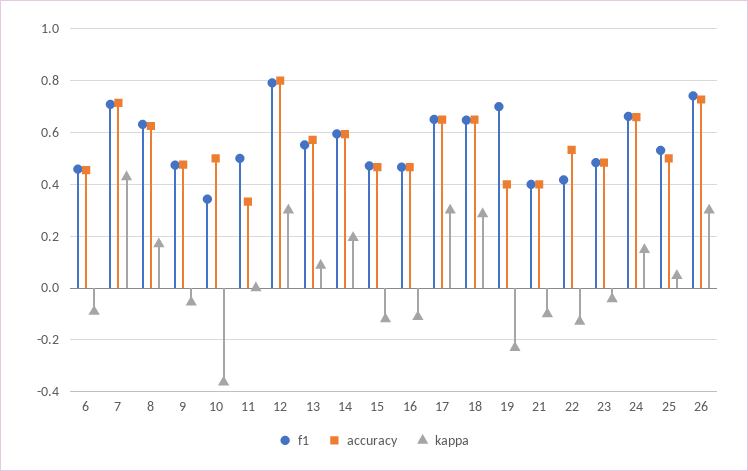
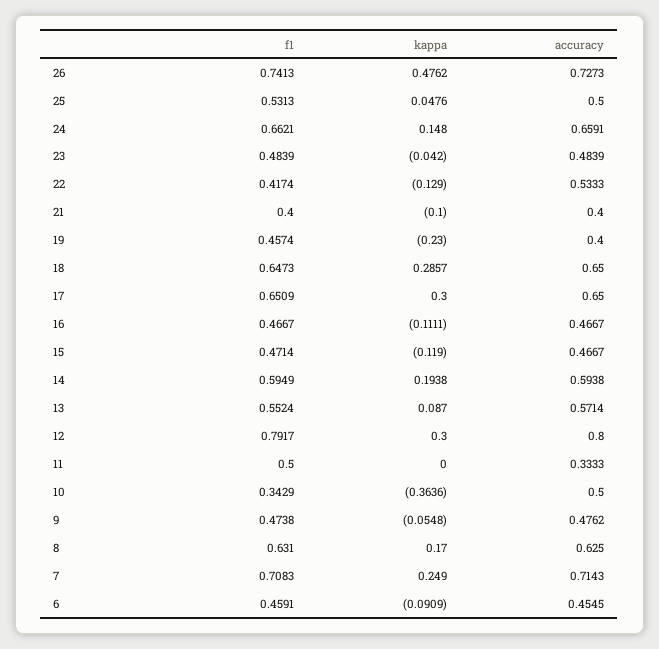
  {
    "f1": {
      "6": 0.4591,
      "7": 0.7083,
      "8": 0.631,
      "9": 0.4738,
      "10": 0.3429,
      "11": 0.5,
      "12": 0.7917,
      "13": 0.5524,
      "14": 0.5949,
      "15": 0.4714,
      "16": 0.4667,
      "17": 0.6509,
      "18": 0.6473,
-     "19": 0.7,
+     "19": 0.4574,
      "21": 0.4,
      "22": 0.4174,
      "23": 0.4839,
      "24": 0.6621,
      "25": 0.5313,
      "26": 0.7413
    },
    "accuracy": {
      "6": 0.4545,
      "7": 0.7143,
      "8": 0.625,
      "9": 0.4762,
      "10": 0.5,
      "11": 0.3333,
      "12": 0.8,
      "13": 0.5714,
      "14": 0.5938,
      "15": 0.4667,
      "16": 0.4667,
      "17": 0.65,
      "18": 0.65,
      "19": 0.4,
      "21": 0.4,
      "22": 0.5333,
      "23": 0.4839,
      "24": 0.6591,
      "25": 0.5,
      "26": 0.7273
    },
    "kappa": {
      "6": -0.0909,
-     "7": 0.425,
+     "7": 0.249,
      "8": 0.17,
      "9": -0.0548,
      "10": -0.3636,
      "11": 0,
      "12": 0.3,
      "13": 0.087,
      "14": 0.1938,
      "15": -0.119,
      "16": -0.1111,
      "17": 0.3,
      "18": 0.2857,
      "19": -0.23,
      "21": -0.1,
      "22": -0.129,
      "23": -0.042,
      "24": 0.148,
      "25": 0.0476,
-     "26": 0.3
+     "26": 0.4762
    }
  }

